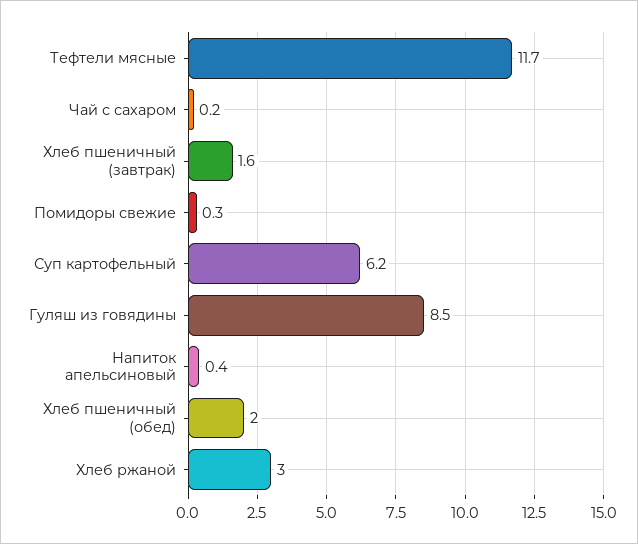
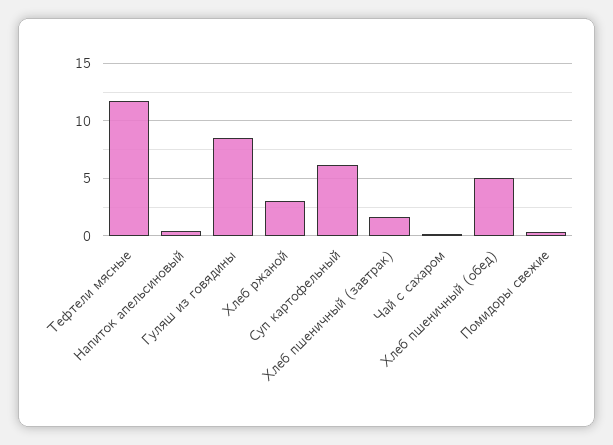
  {
    "Тефтели мясные": 11.7,
    "Чай с сахаром": 0.2,
    "Хлеб пшеничный (завтрак)": 1.6,
    "Помидоры свежие": 0.3,
    "Суп картофельный": 6.2,
    "Гуляш из говядины": 8.5,
    "Напиток апельсиновый": 0.4,
-   "Хлеб пшеничный (обед)": 2,
+   "Хлеб пшеничный (обед)": 5,
    "Хлеб ржаной": 3
  }

